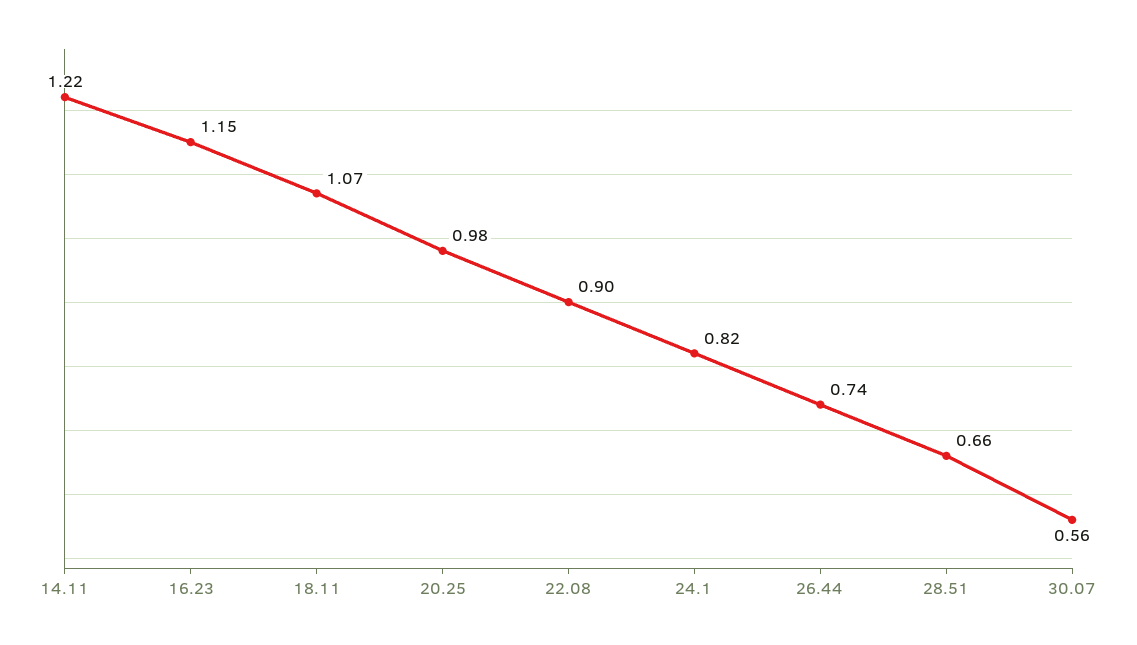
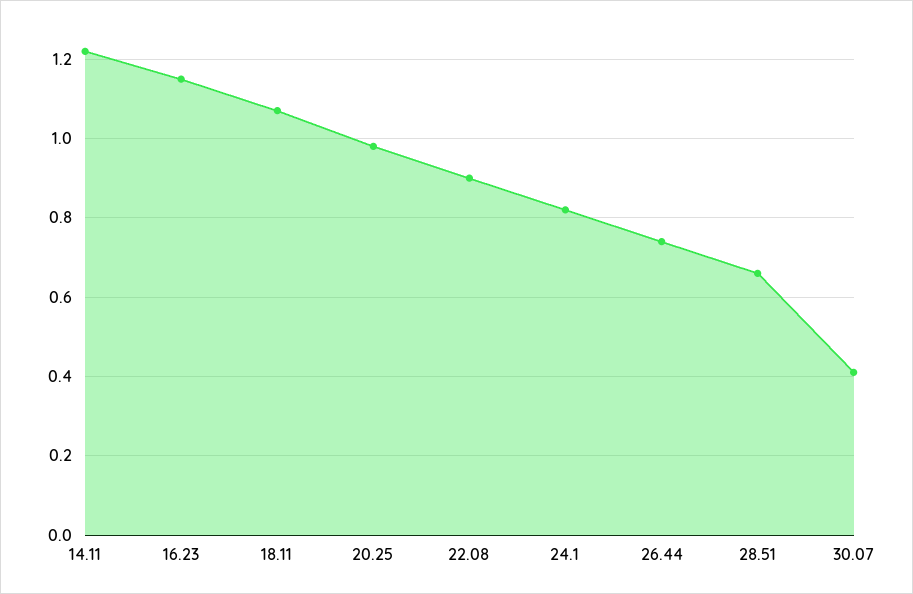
  {
    "14.11": 1.22,
    "16.23": 1.15,
    "18.11": 1.07,
    "20.25": 0.98,
    "22.08": 0.9,
    "24.1": 0.82,
    "26.44": 0.74,
    "28.51": 0.66,
-   "30.07": 0.56
+   "30.07": 0.4
  }

